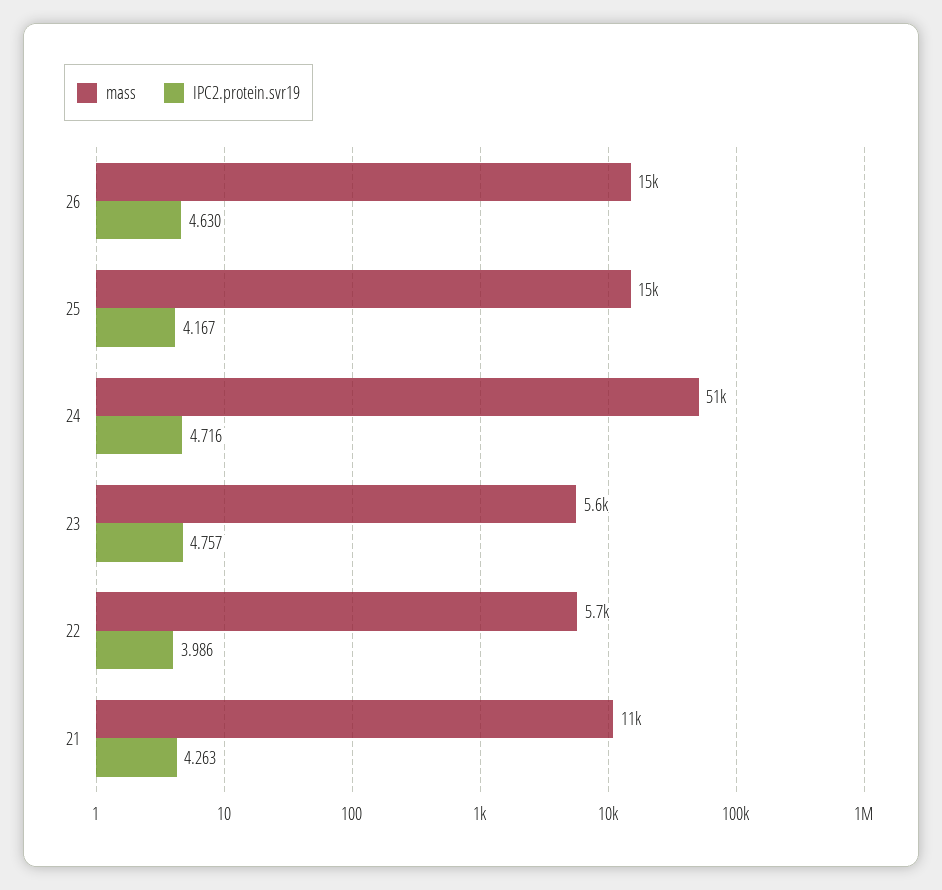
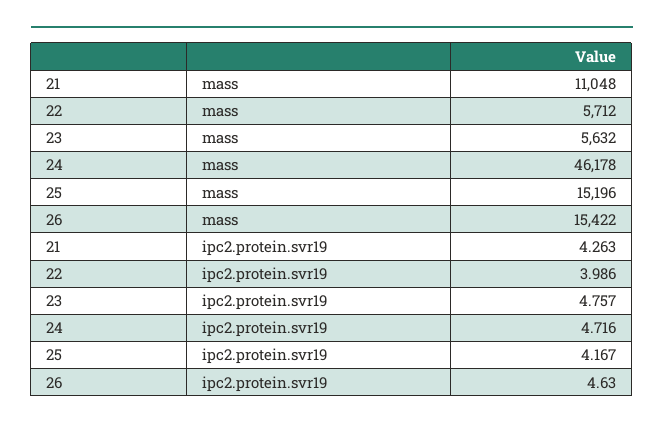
  {
    "mass": {
      "26": 15422,
      "25": 15196,
-     "24": 51000,
+     "24": 46178,
      "23": 5632,
      "22": 5712,
      "21": 11048
    },
    "IPC2.protein.svr19": {
      "26": 4.63,
      "25": 4.167,
      "24": 4.716,
      "23": 4.757,
      "22": 3.986,
      "21": 4.263
    }
  }

